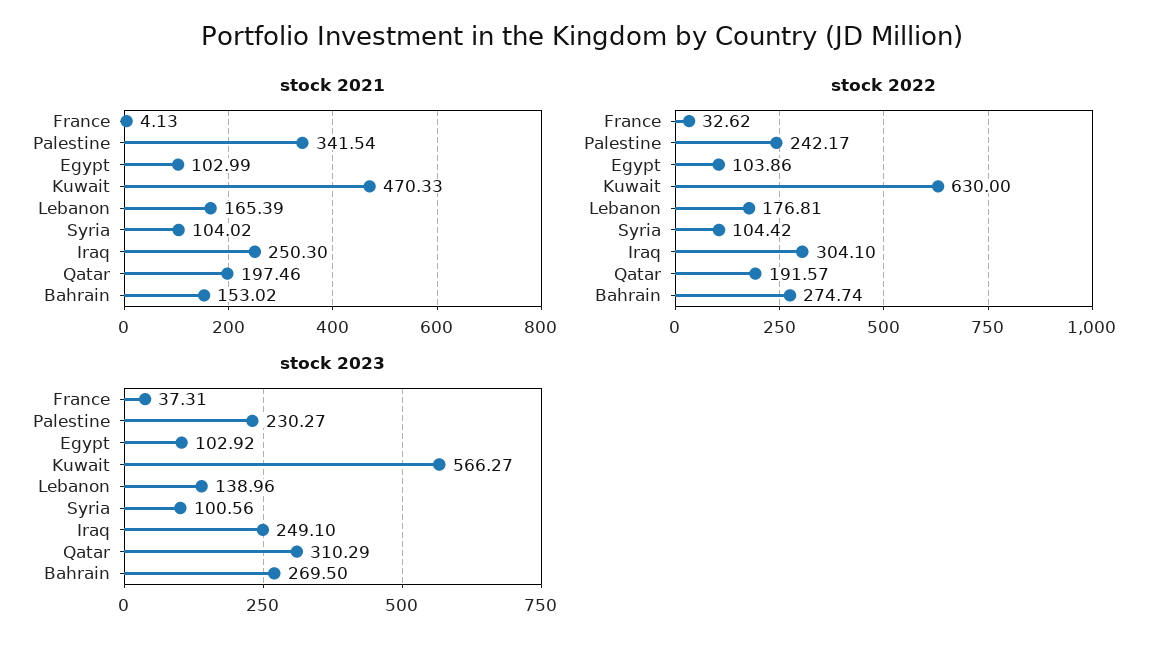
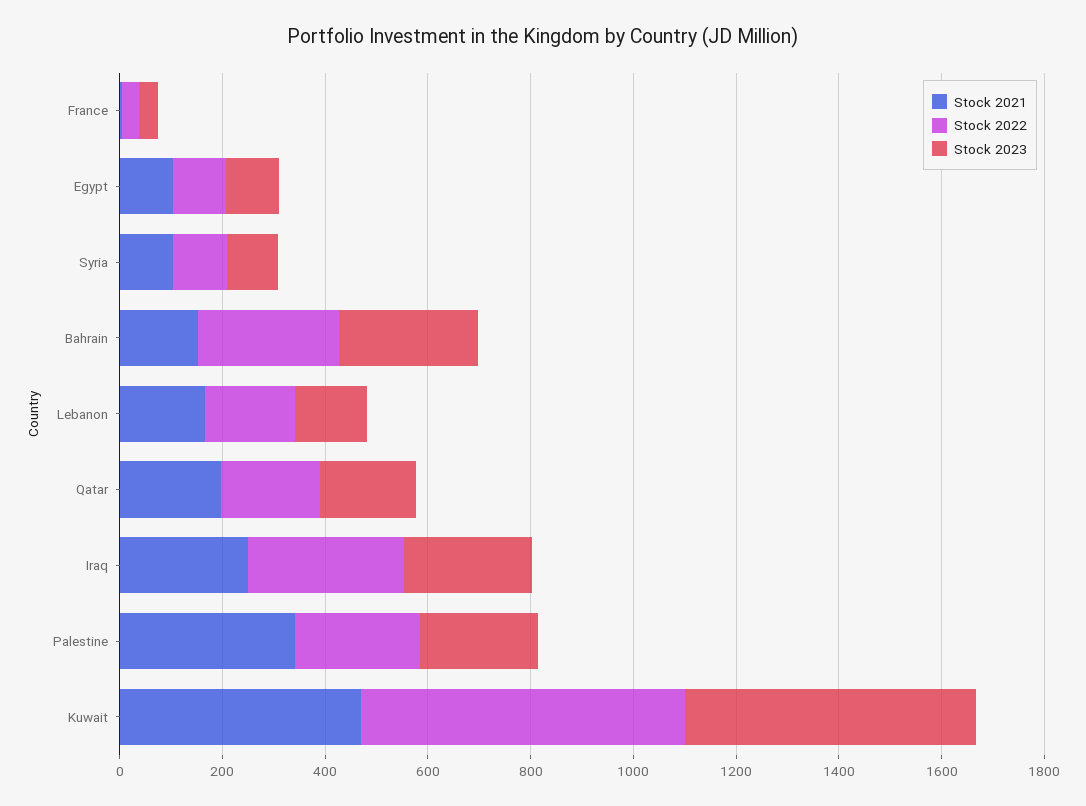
  {
    "stock 2021": {
      "France": 4.13,
      "Palestine": 341.54,
      "Egypt": 102.99,
      "Kuwait": 470.33,
      "Lebanon": 165.39,
      "Syria": 104.02,
      "Iraq": 250.3,
      "Qatar": 197.46,
      "Bahrain": 153.02
    },
    "stock 2022": {
      "France": 32.62,
      "Palestine": 242.17,
      "Egypt": 103.86,
      "Kuwait": 630,
      "Lebanon": 176.81,
      "Syria": 104.42,
      "Iraq": 304.1,
      "Qatar": 191.57,
      "Bahrain": 274.74
    },
    "stock 2023": {
      "France": 37.31,
      "Palestine": 230.27,
      "Egypt": 102.92,
      "Kuwait": 566.27,
      "Lebanon": 138.96,
      "Syria": 100.56,
      "Iraq": 249.1,
-     "Qatar": 310.29,
+     "Qatar": 200,
      "Bahrain": 269.5
    }
  }

